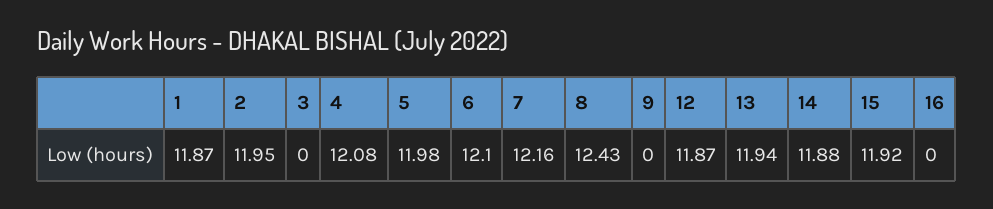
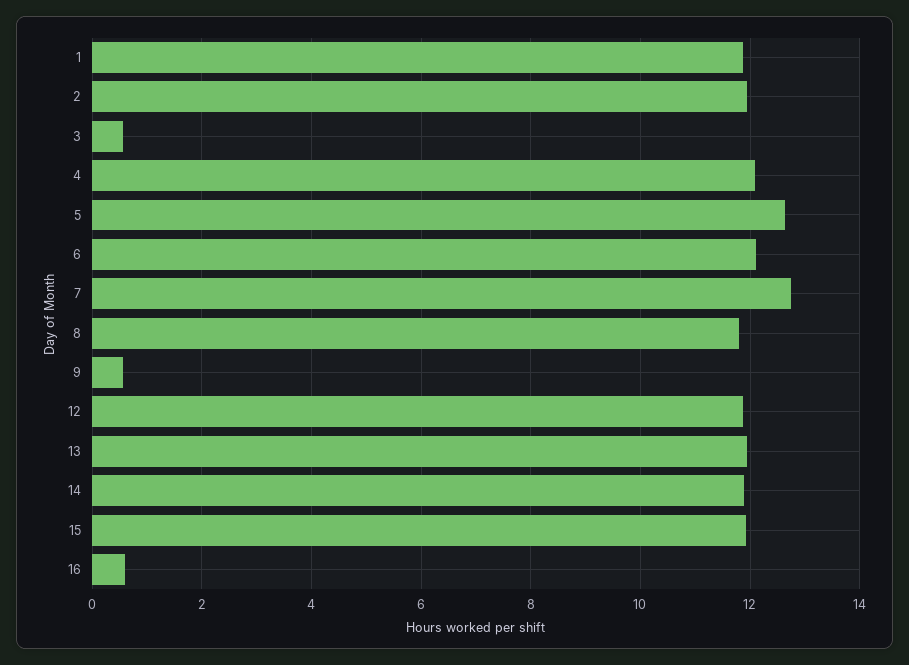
  {
    "1": 11.87,
    "2": 11.95,
-   "3": 0,
+   "3": 0.6,
    "4": 12.08,
-   "5": 11.98,
+   "5": 12.6,
    "6": 12.1,
-   "7": 12.16,
+   "7": 12.8,
-   "8": 12.43,
+   "8": 11.8,
-   "9": 0,
+   "9": 0.6,
    "12": 11.87,
    "13": 11.94,
    "14": 11.88,
    "15": 11.92,
-   "16": 0
+   "16": 0.6
  }

